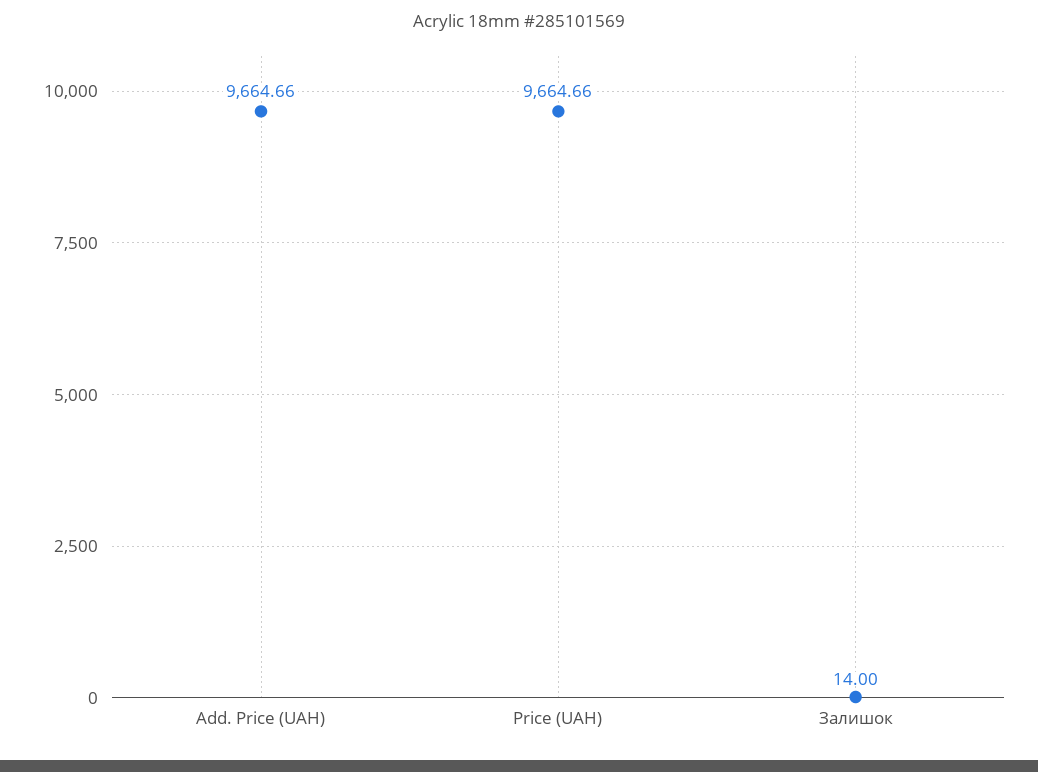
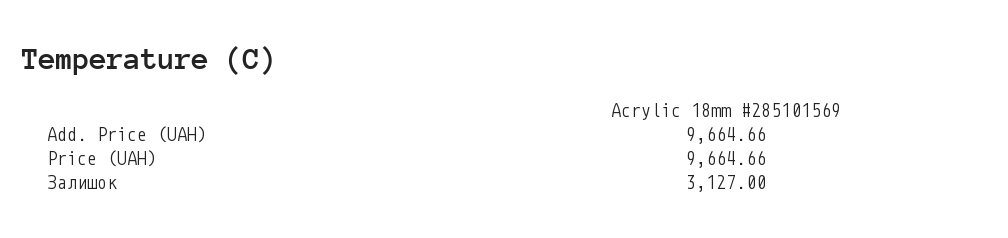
  {
    "Add. Price (UAH)": 9664.66,
    "Price (UAH)": 9664.66,
-   "Залишок": 14
+   "Залишок": 3127
  }

